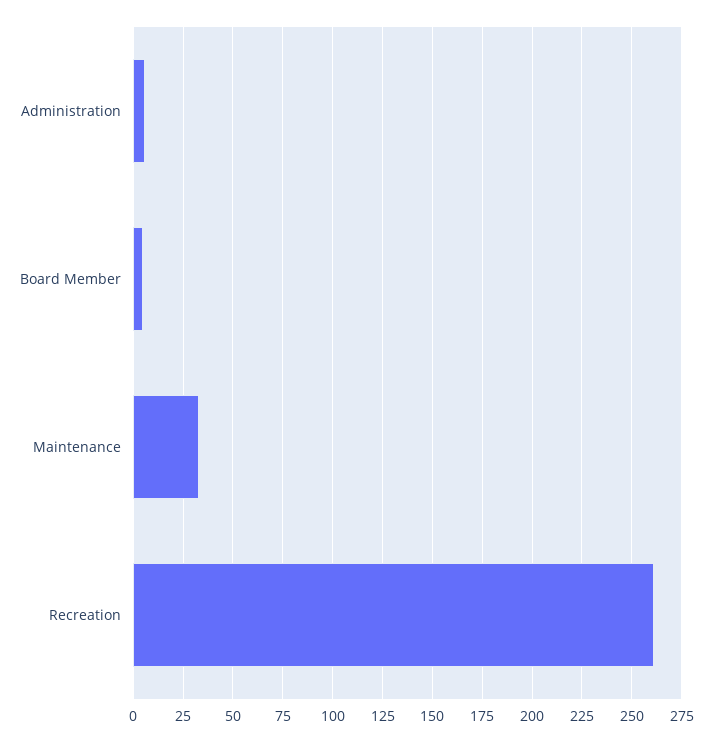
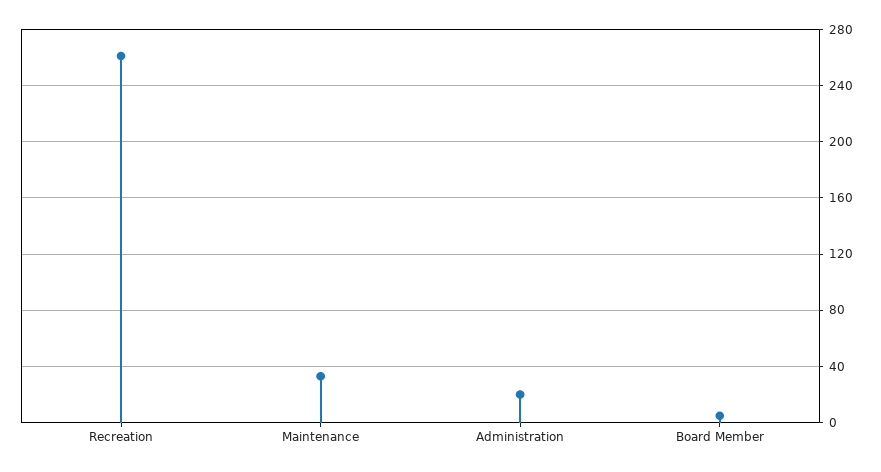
  {
-   "Administration": 5,
+   "Administration": 20,
    "Board Member": 5,
    "Maintenance": 35,
    "Recreation": 260
  }

